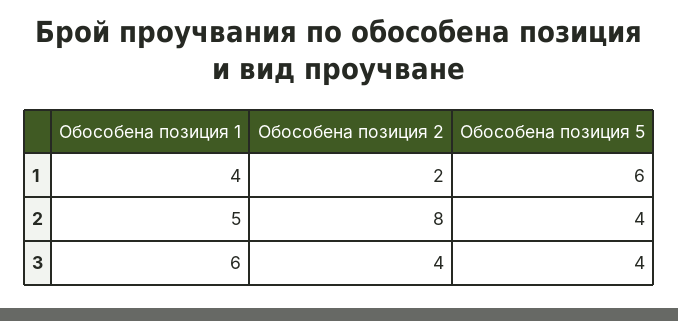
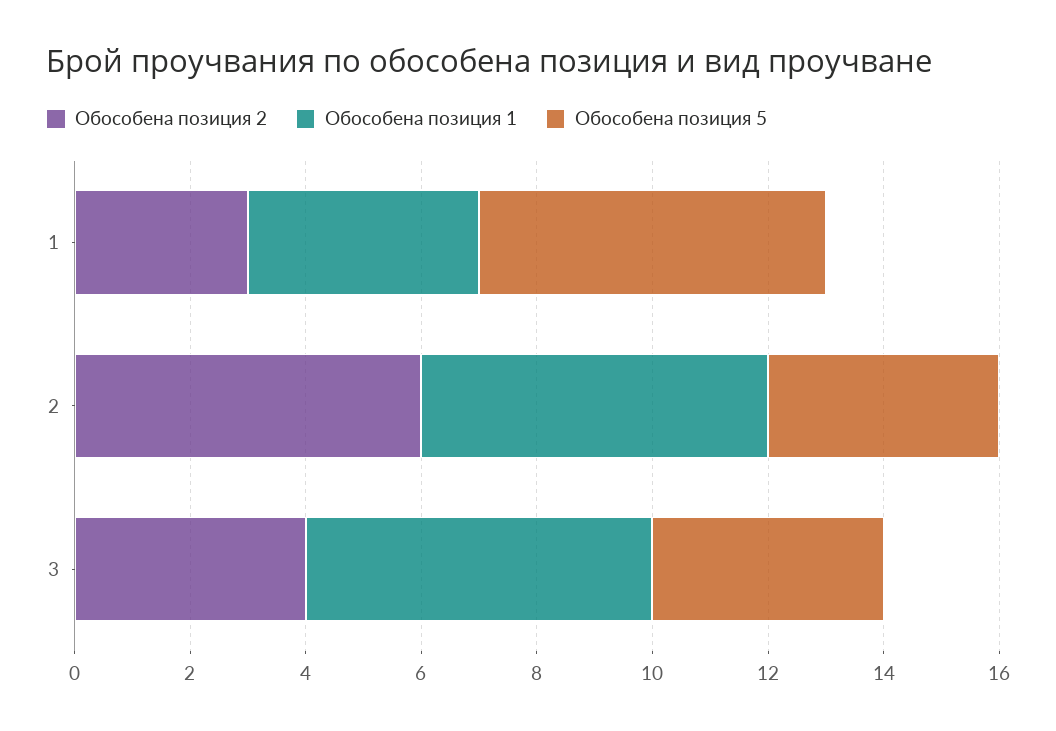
  {
    "Обособена позиция 1": {
      "1": 4,
-     "2": 5,
+     "2": 6,
      "3": 6
    },
    "Обособена позиция 2": {
-     "1": 2,
+     "1": 3,
-     "2": 8,
+     "2": 6,
      "3": 4
    },
    "Обособена позиция 5": {
      "1": 6,
      "2": 4,
      "3": 4
    }
  }

